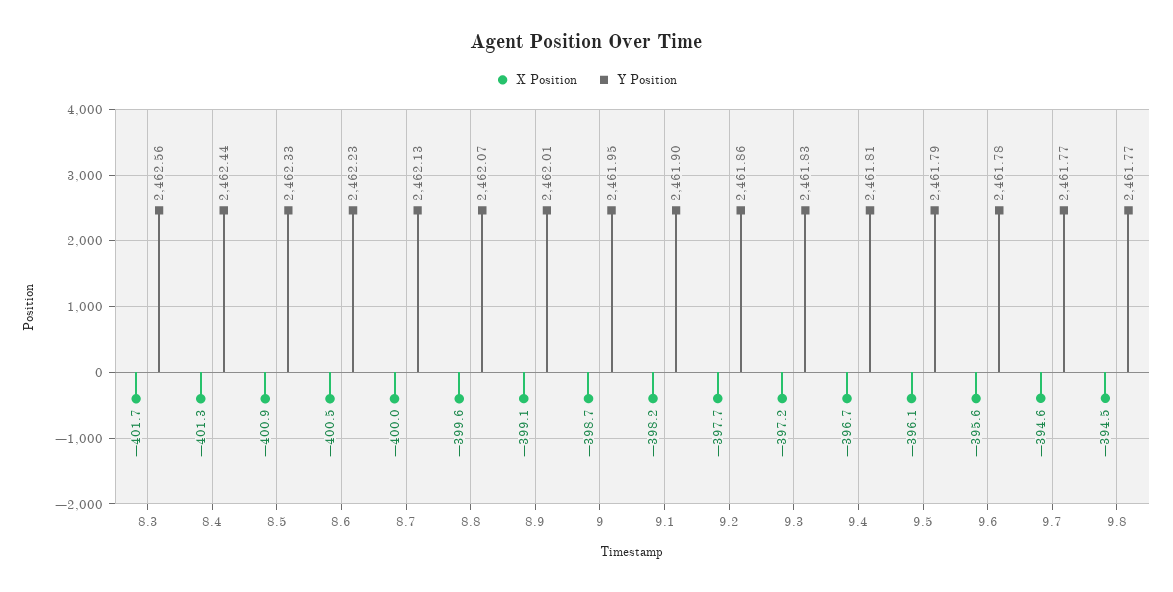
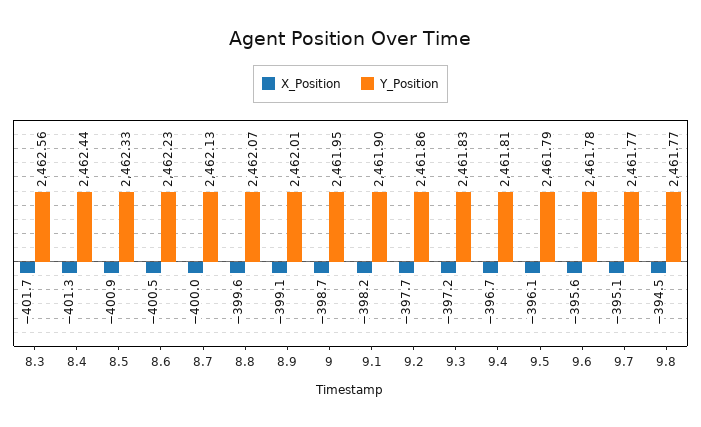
  {
    "X Position": {
      "8.3": -401.7,
      "8.4": -401.3,
      "8.5": -400.9,
      "8.6": -400.5,
      "8.7": -400,
      "8.8": -399.6,
      "8.9": -399.1,
      "9": -398.7,
      "9.1": -398.2,
      "9.2": -397.7,
      "9.3": -397.2,
      "9.4": -396.7,
      "9.5": -396.1,
      "9.6": -395.6,
-     "9.7": -394.6,
+     "9.7": -395.1,
      "9.8": -394.5
    },
    "Y Position": {
      "8.3": 2462.56,
      "8.4": 2462.44,
      "8.5": 2462.33,
      "8.6": 2462.23,
      "8.7": 2462.13,
      "8.8": 2462.07,
      "8.9": 2462.01,
      "9": 2461.95,
      "9.1": 2461.9,
      "9.2": 2461.86,
      "9.3": 2461.83,
      "9.4": 2461.81,
      "9.5": 2461.79,
      "9.6": 2461.78,
      "9.7": 2461.77,
      "9.8": 2461.77
    }
  }

